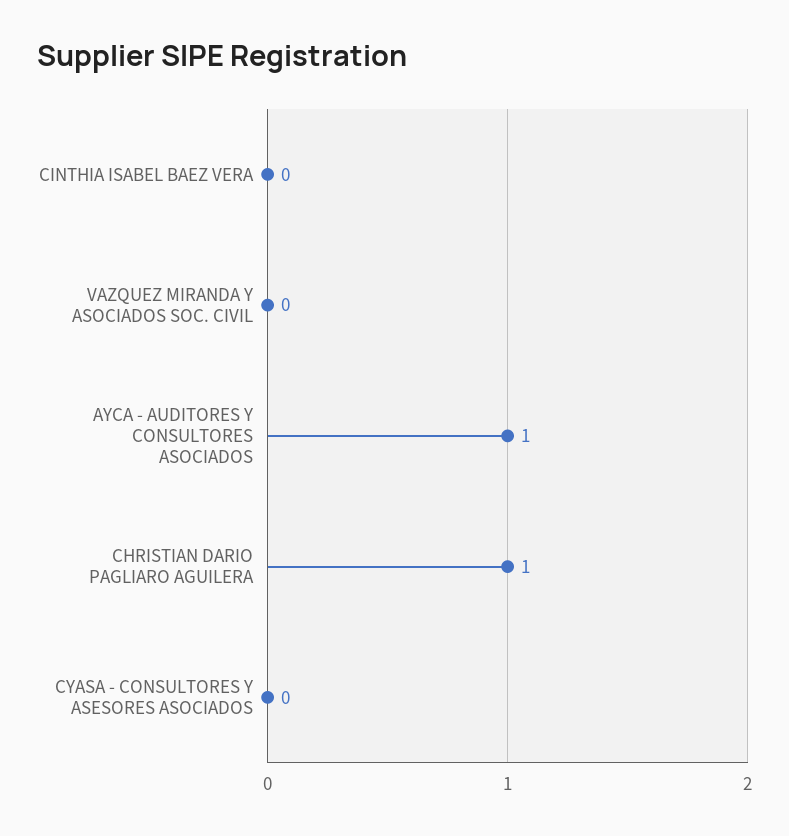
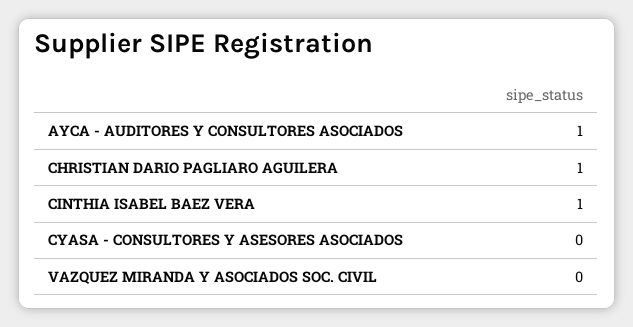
  {
-   "CINTHIA ISABEL BAEZ VERA": 0,
+   "CINTHIA ISABEL BAEZ VERA": 1,
    "VAZQUEZ MIRANDA Y ASOCIADOS SOC. CIVIL": 0,
    "AYCA - AUDITORES Y CONSULTORES ASOCIADOS": 1,
    "CHRISTIAN DARIO PAGLIARO AGUILERA": 1,
    "CYASA - CONSULTORES Y ASESORES ASOCIADOS": 0
  }

